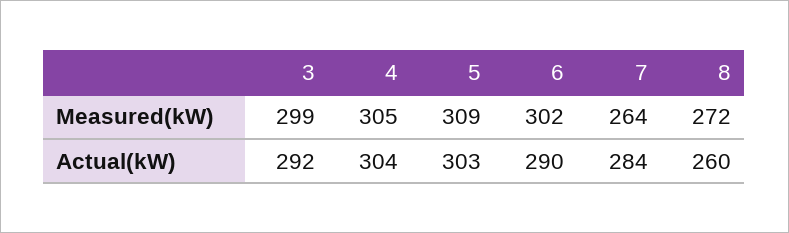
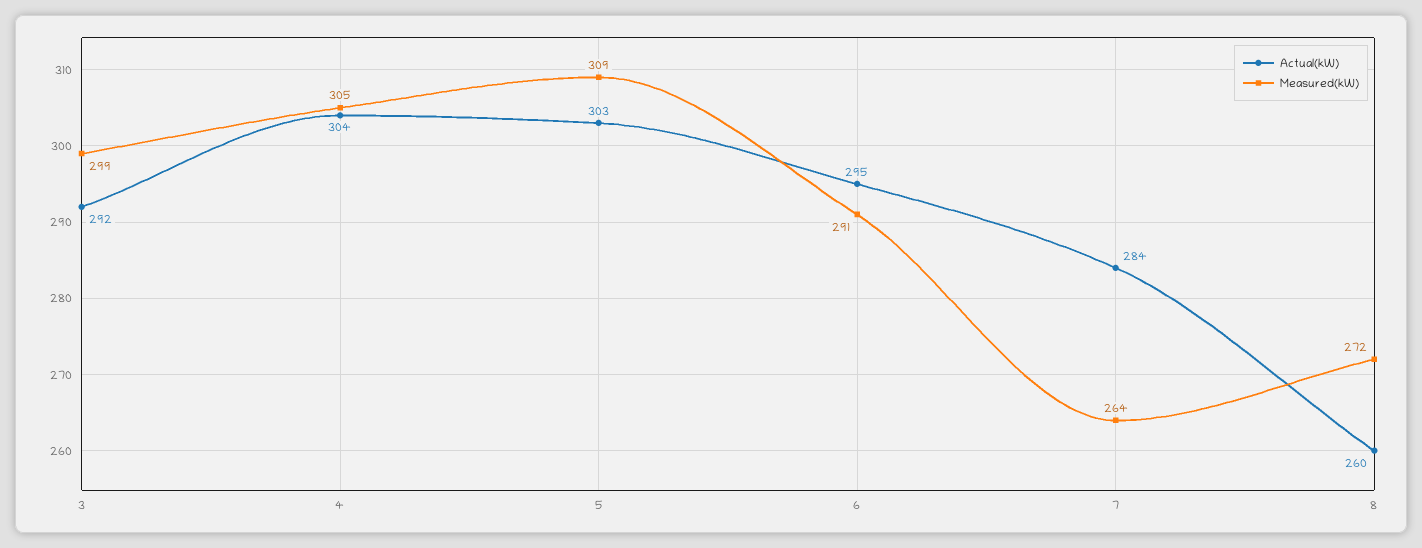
  {
    "Measured(kW)": {
      "3": 299,
      "4": 305,
      "5": 309,
-     "6": 302,
+     "6": 291,
      "7": 264,
      "8": 272
    },
    "Actual(kW)": {
      "3": 292,
      "4": 304,
      "5": 303,
-     "6": 290,
+     "6": 295,
      "7": 284,
      "8": 260
    }
  }

